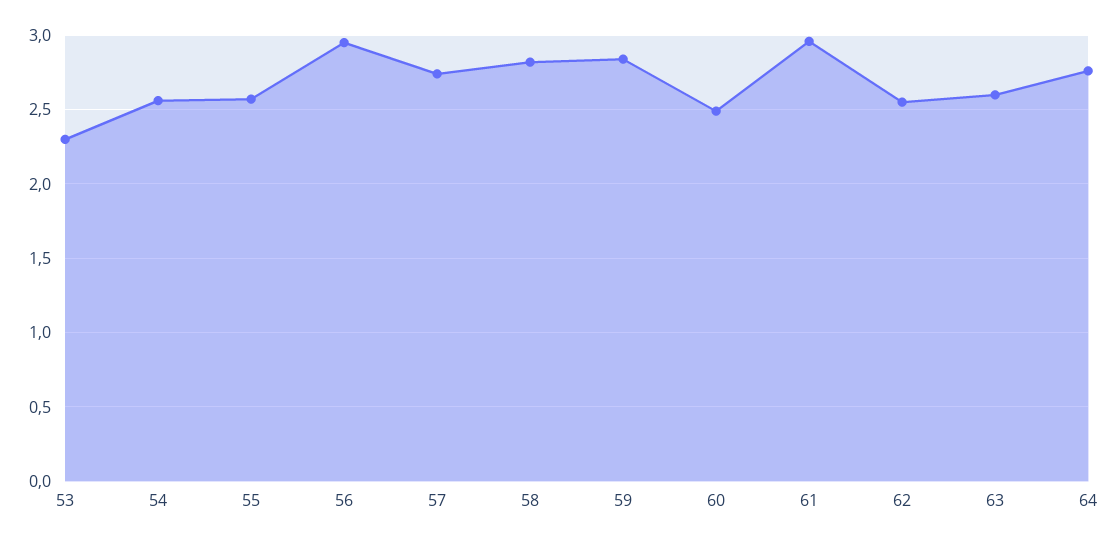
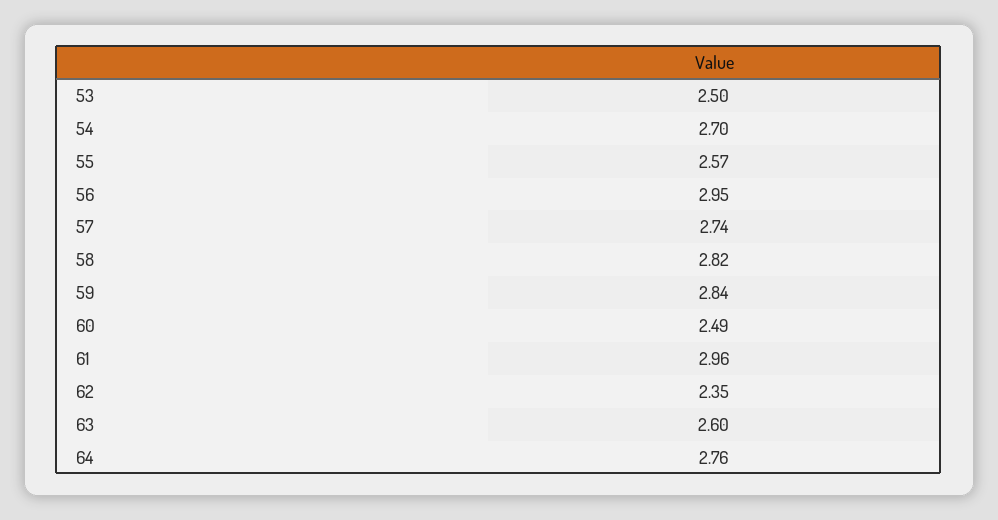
  {
-   "53": 2.3,
+   "53": 2.5,
-   "54": 2.55,
+   "54": 2.7,
    "55": 2.57,
    "56": 2.95,
    "57": 2.74,
    "58": 2.82,
    "59": 2.84,
    "60": 2.49,
    "61": 2.96,
-   "62": 2.55,
+   "62": 2.35,
    "63": 2.6,
    "64": 2.76
  }

